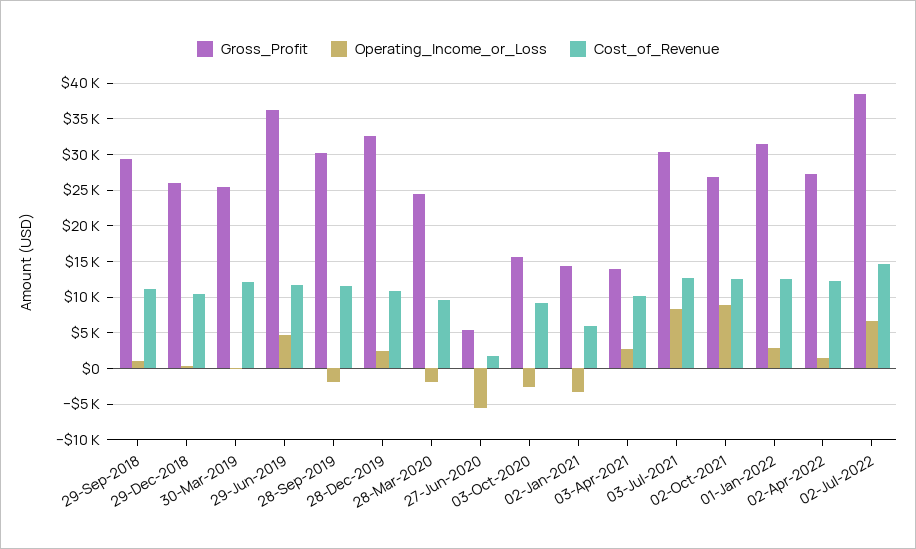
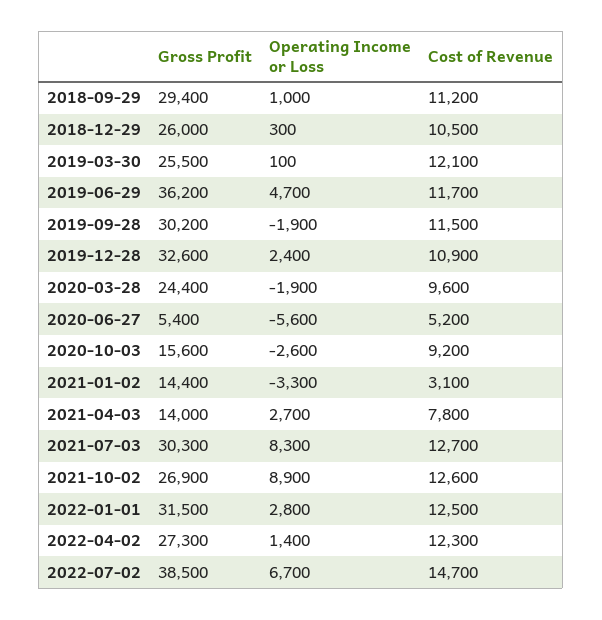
  {
    "Gross_Profit": {
      "29-Sep-2018": 29400,
      "29-Dec-2018": 26000,
      "30-Mar-2019": 25500,
      "29-Jun-2019": 36200,
      "28-Sep-2019": 30200,
      "28-Dec-2019": 32600,
      "28-Mar-2020": 24400,
      "27-Jun-2020": 5400,
      "03-Oct-2020": 15600,
      "02-Jan-2021": 14400,
      "03-Apr-2021": 14000,
      "03-Jul-2021": 30300,
      "02-Oct-2021": 26900,
      "01-Jan-2022": 31500,
      "02-Apr-2022": 27300,
      "02-Jul-2022": 38500
    },
    "Operating_Income_or_Loss": {
      "29-Sep-2018": 1000,
      "29-Dec-2018": 300,
      "30-Mar-2019": 100,
      "29-Jun-2019": 4700,
      "28-Sep-2019": -1900,
      "28-Dec-2019": 2400,
      "28-Mar-2020": -1900,
      "27-Jun-2020": -5600,
      "03-Oct-2020": -2600,
      "02-Jan-2021": -3300,
      "03-Apr-2021": 2700,
      "03-Jul-2021": 8300,
      "02-Oct-2021": 8900,
      "01-Jan-2022": 2800,
      "02-Apr-2022": 1400,
      "02-Jul-2022": 6700
    },
    "Cost_of_Revenue": {
      "29-Sep-2018": 11200,
      "29-Dec-2018": 10500,
      "30-Mar-2019": 12100,
      "29-Jun-2019": 11700,
      "28-Sep-2019": 11500,
      "28-Dec-2019": 10900,
      "28-Mar-2020": 9600,
-     "27-Jun-2020": 2000,
+     "27-Jun-2020": 5200,
      "03-Oct-2020": 9200,
-     "02-Jan-2021": 6000,
+     "02-Jan-2021": 3100,
-     "03-Apr-2021": 10000,
+     "03-Apr-2021": 7800,
      "03-Jul-2021": 12700,
      "02-Oct-2021": 12600,
      "01-Jan-2022": 12500,
      "02-Apr-2022": 12300,
      "02-Jul-2022": 14700
    }
  }

